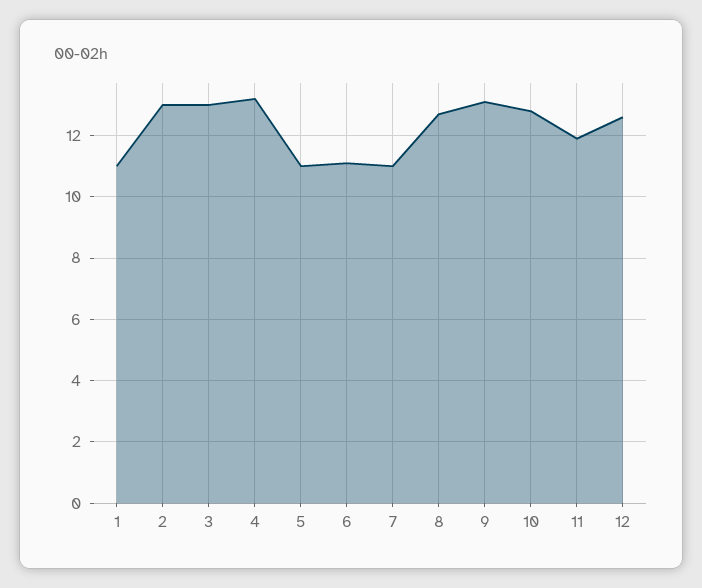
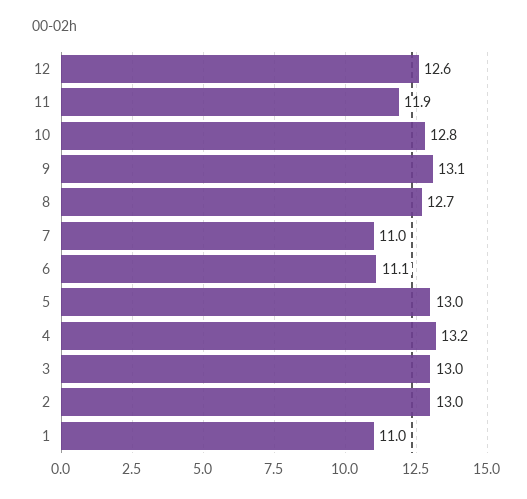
  {
    "1": 11,
    "2": 13,
    "3": 13,
    "4": 13.2,
-   "5": 11,
+   "5": 13,
    "6": 11.1,
    "7": 11,
    "8": 12.7,
    "9": 13.1,
    "10": 12.8,
    "11": 11.9,
    "12": 12.6
  }

